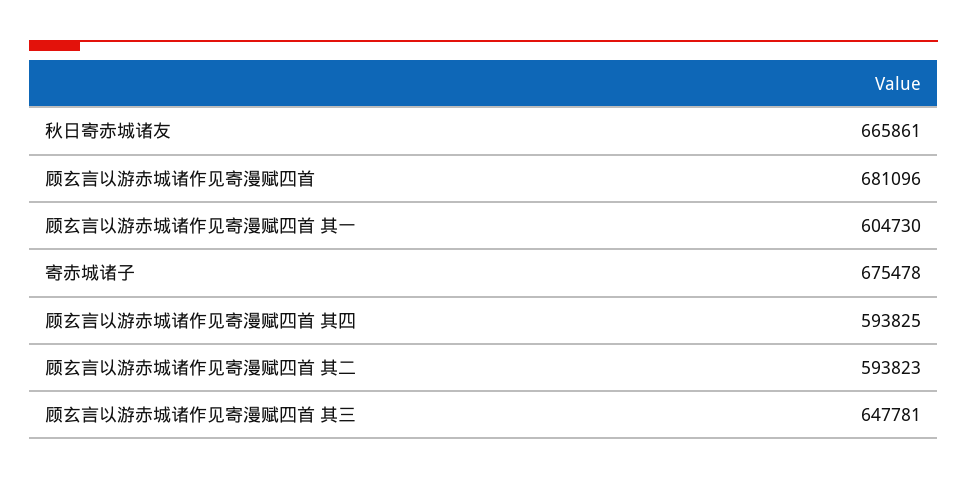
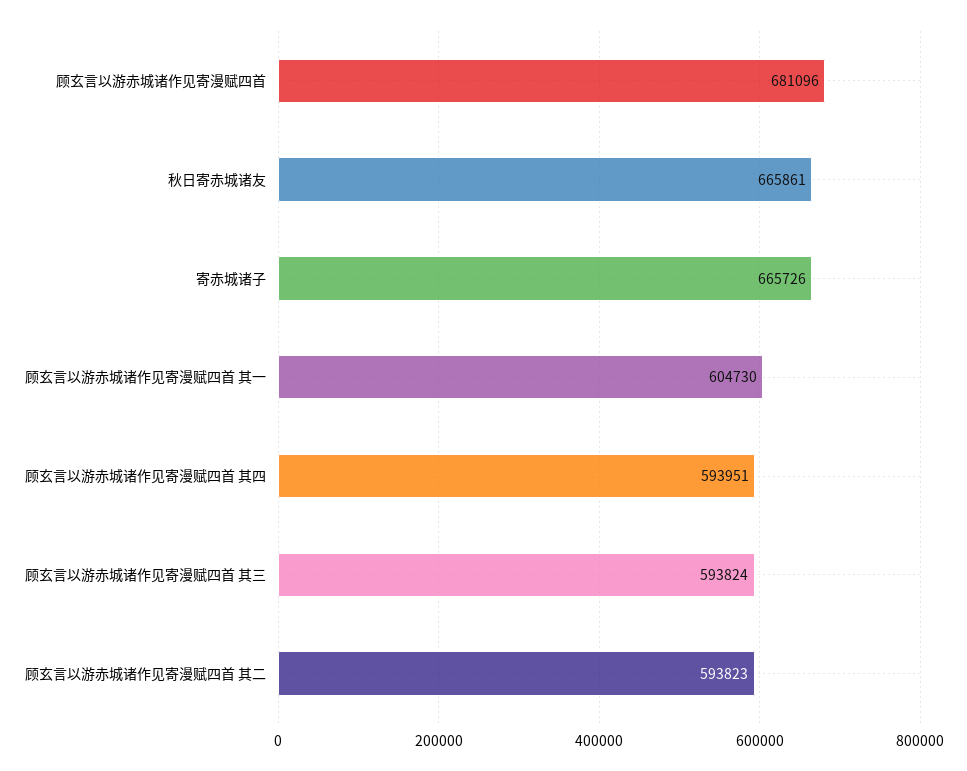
  {
    "秋日寄赤城诸友": 665861,
    "顾玄言以游赤城诸作见寄漫赋四首": 681096,
    "顾玄言以游赤城诸作见寄漫赋四首 其一": 604730,
-   "寄赤城诸子": 675478,
+   "寄赤城诸子": 665726,
-   "顾玄言以游赤城诸作见寄漫赋四首 其四": 593825,
+   "顾玄言以游赤城诸作见寄漫赋四首 其四": 593951,
    "顾玄言以游赤城诸作见寄漫赋四首 其二": 593823,
-   "顾玄言以游赤城诸作见寄漫赋四首 其三": 647781
+   "顾玄言以游赤城诸作见寄漫赋四首 其三": 593824
  }

